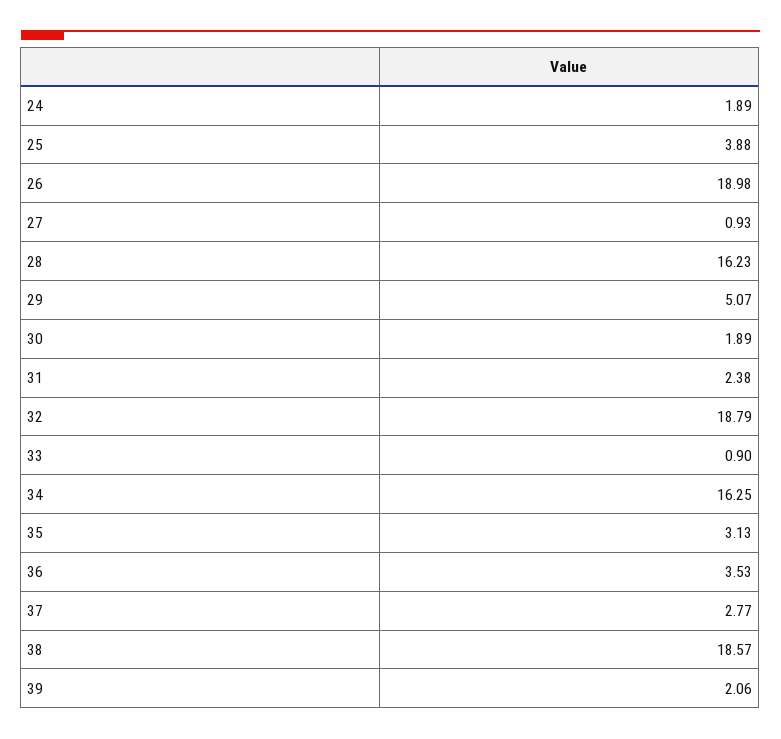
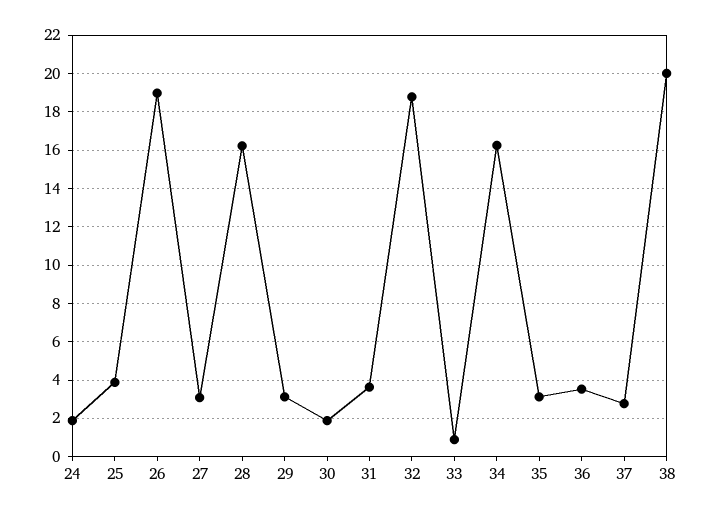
  {
    "24": 1.89,
    "25": 3.88,
    "26": 18.98,
-   "27": 0.93,
+   "27": 3,
    "28": 16.23,
-   "29": 5.07,
+   "29": 3,
    "30": 1.89,
-   "31": 2.38,
+   "31": 3.5,
    "32": 18.79,
    "33": 0.9,
    "34": 16.25,
    "35": 3.13,
    "36": 3.53,
    "37": 2.77,
-   "38": 18.57,
+   "38": 20
-   "39": 2.06
  }

